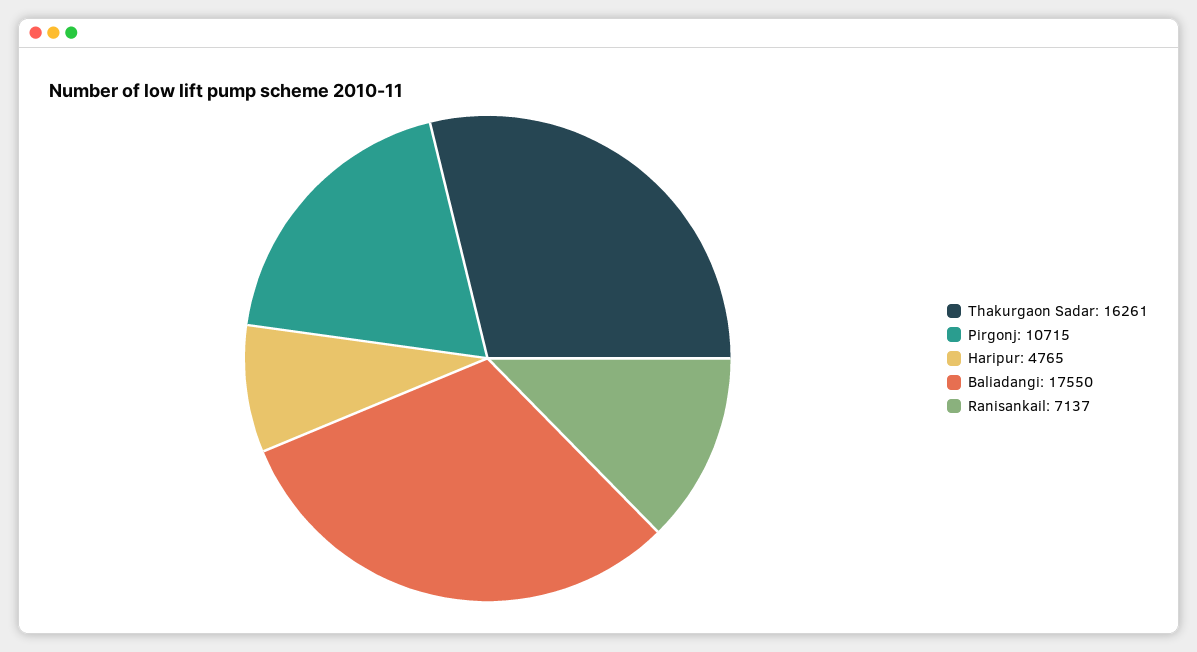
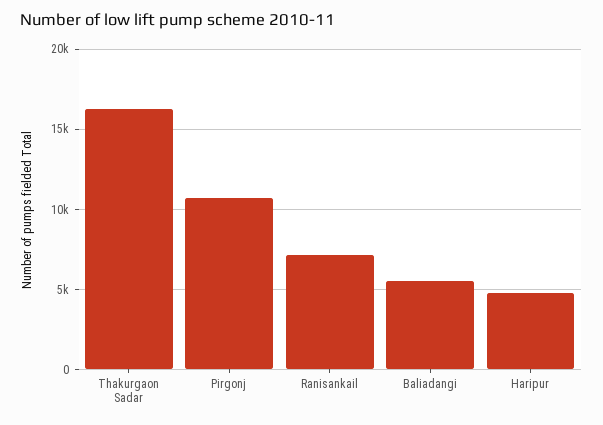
  {
    "Thakurgaon Sadar": 16261,
    "Pirgonj": 10715,
    "Haripur": 4765,
-   "Baliadangi": 17550,
+   "Baliadangi": 5500,
    "Ranisankail": 7137
  }

